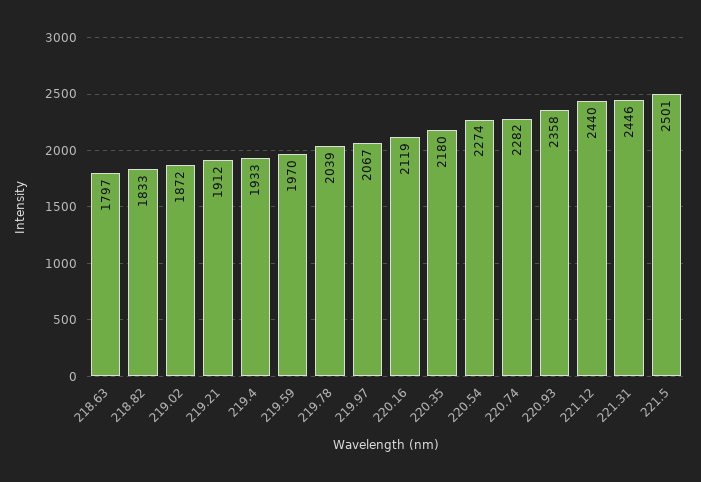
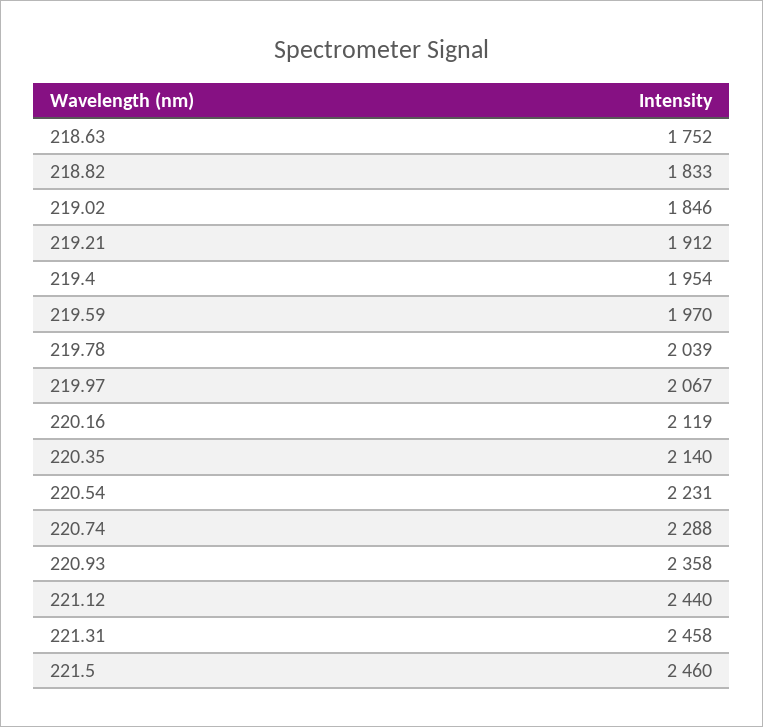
  {
-   "218.63": 1797,
+   "218.63": 1752,
    "218.82": 1833,
-   "219.02": 1872,
+   "219.02": 1846,
    "219.21": 1912,
-   "219.4": 1933,
+   "219.4": 1954,
    "219.59": 1970,
    "219.78": 2039,
    "219.97": 2067,
    "220.16": 2119,
-   "220.35": 2180,
+   "220.35": 2140,
-   "220.54": 2274,
+   "220.54": 2231,
-   "220.74": 2282,
+   "220.74": 2288,
    "220.93": 2358,
    "221.12": 2440,
-   "221.31": 2446,
+   "221.31": 2458,
-   "221.5": 2501
+   "221.5": 2460
  }

